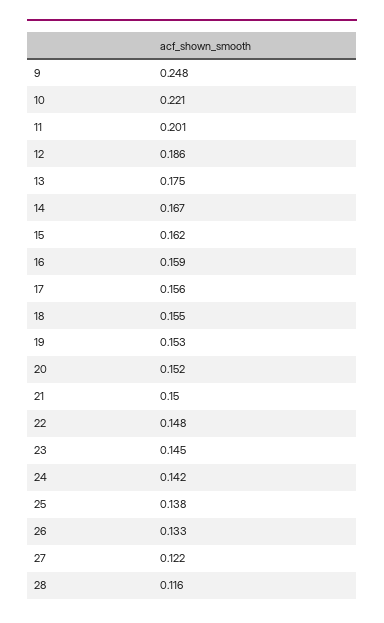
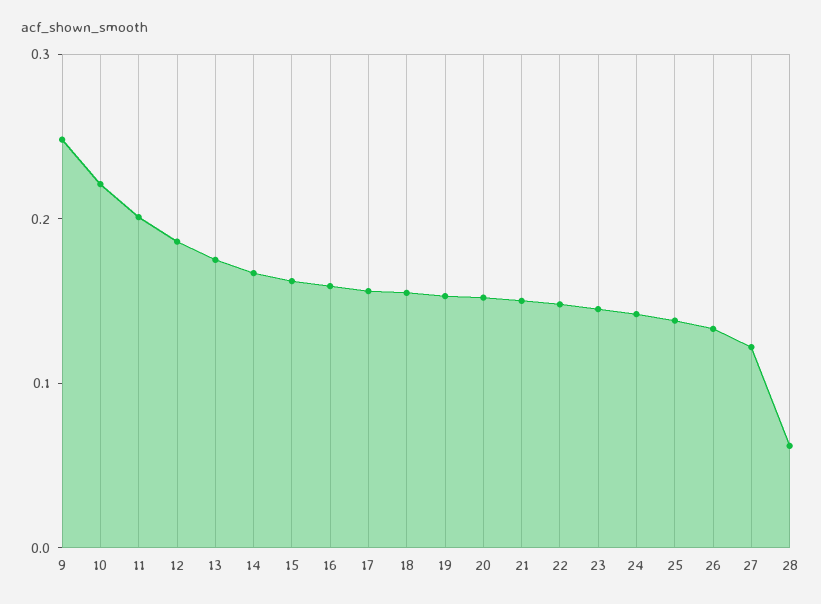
  {
    "9": 0.248,
    "10": 0.221,
    "11": 0.201,
    "12": 0.186,
    "13": 0.175,
    "14": 0.167,
    "15": 0.162,
    "16": 0.159,
    "17": 0.156,
    "18": 0.155,
    "19": 0.153,
    "20": 0.152,
    "21": 0.15,
    "22": 0.148,
    "23": 0.145,
    "24": 0.142,
    "25": 0.138,
    "26": 0.133,
    "27": 0.122,
-   "28": 0.116
+   "28": 0.06
  }

